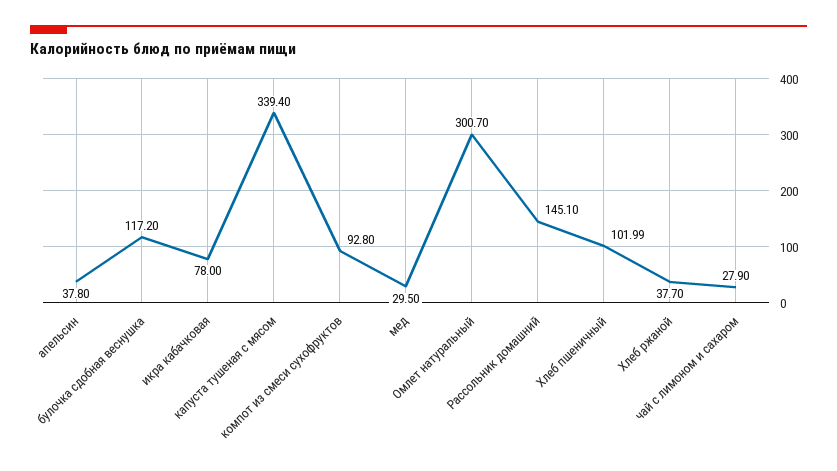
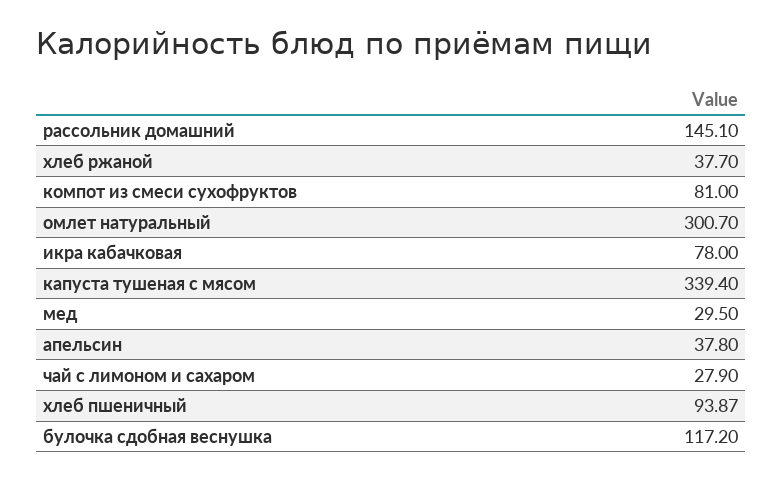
  {
    "апельсин": 37.8,
    "булочка сдобная веснушка": 117.2,
    "икра кабачковая": 78,
    "капуста тушеная с мясом": 339.4,
-   "компот из смеси сухофруктов": 92.8,
+   "компот из смеси сухофруктов": 81,
    "мед": 29.5,
    "Омлет натуральный": 300.7,
    "Рассольник домашний": 145.1,
-   "Хлеб пшеничный": 101.99,
+   "Хлеб пшеничный": 93.87,
    "Хлеб ржаной": 37.7,
    "чай с лимоном и сахаром": 27.9
  }

